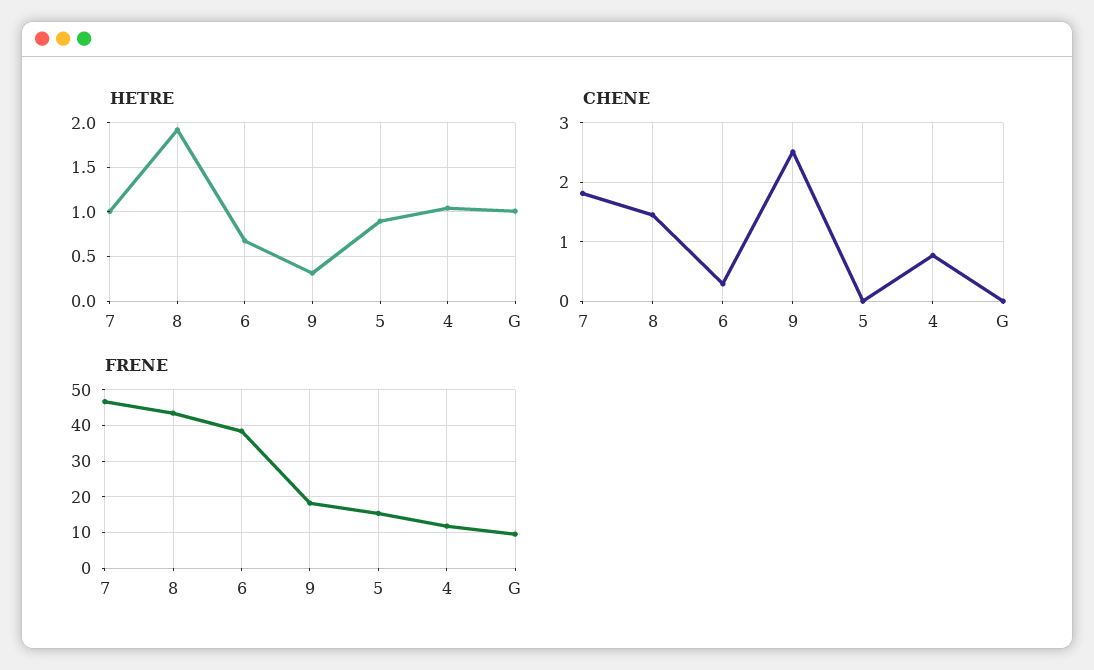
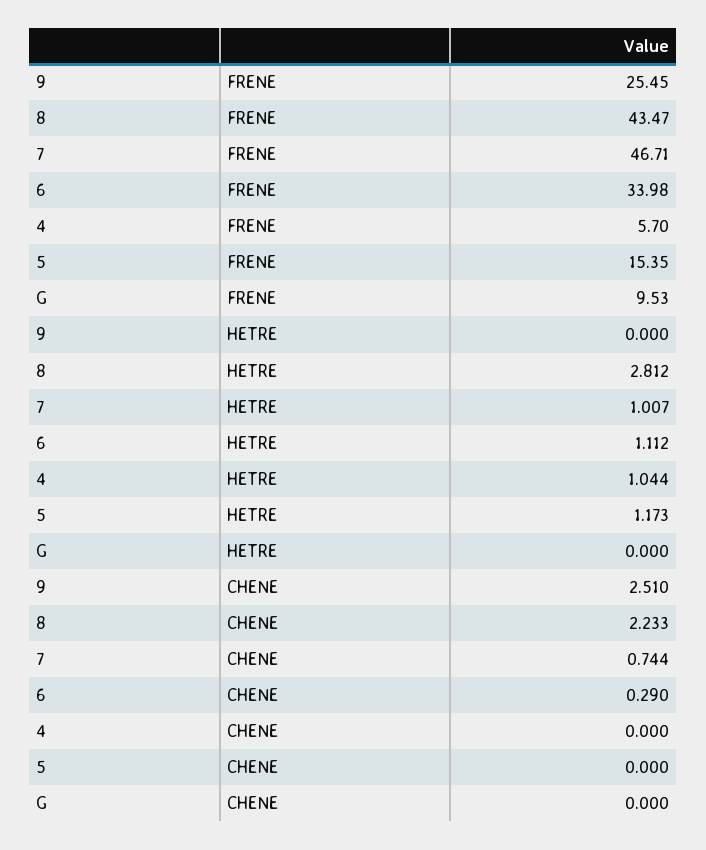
  {
    "HETRE": {
      "7": 1.007,
-     "8": 1.9,
+     "8": 2.812,
-     "6": 0.7,
+     "6": 1.112,
-     "9": 0.3,
+     "9": 0,
-     "5": 0.9,
+     "5": 1.173,
      "4": 1.044,
-     "G": 1
+     "G": 0
    },
    "CHENE": {
-     "7": 1.8,
+     "7": 0.744,
-     "8": 1.4,
+     "8": 2.233,
      "6": 0.29,
      "9": 2.51,
      "5": 0,
-     "4": 0.8,
+     "4": 0,
      "G": 0
    },
    "FRENE": {
      "7": 46.71,
      "8": 43.47,
-     "6": 38,
+     "6": 33.98,
-     "9": 18,
+     "9": 25.45,
      "5": 15.35,
-     "4": 12,
+     "4": 5.7,
      "G": 9.53
    }
  }

